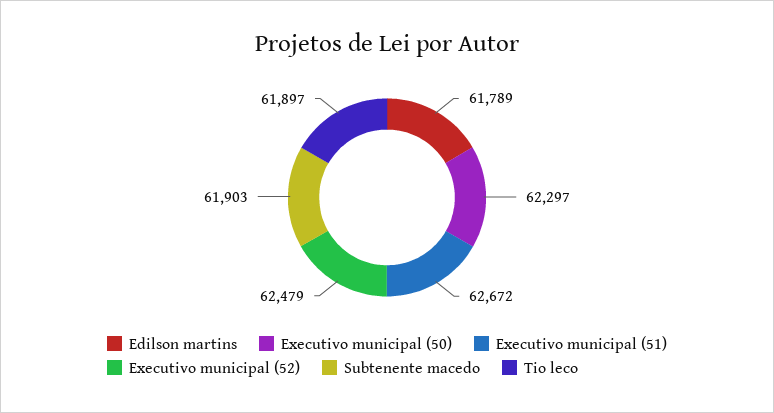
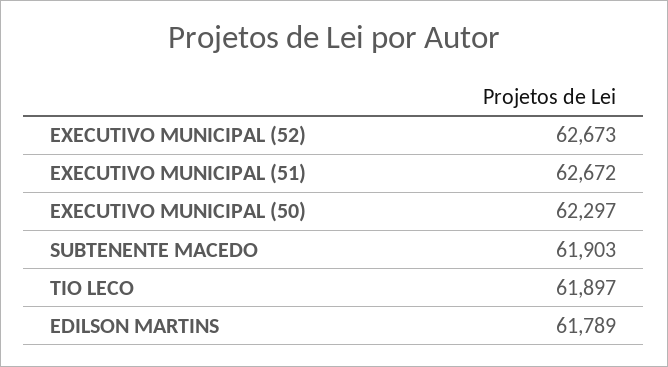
  {
    "Edilson martins": 61789,
    "Executivo municipal (50)": 62297,
    "Executivo municipal (51)": 62672,
-   "Executivo municipal (52)": 62479,
+   "Executivo municipal (52)": 62673,
    "Subtenente macedo": 61903,
    "Tio leco": 61897
  }

